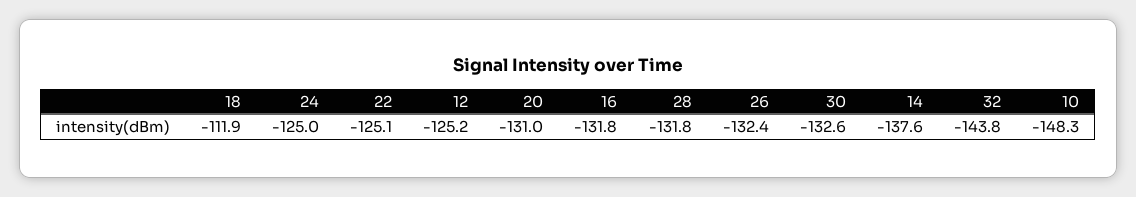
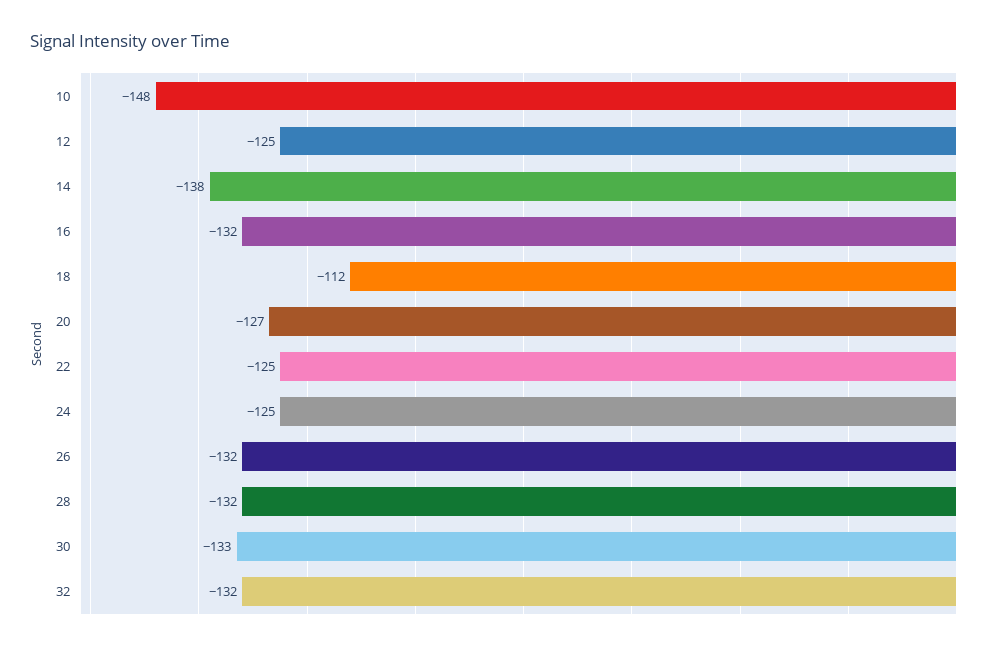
  {
    "18": -111.9,
    "24": -125,
    "22": -125.1,
    "12": -125.2,
-   "20": -131,
+   "20": -127,
    "16": -131.8,
    "28": -131.8,
    "26": -132.4,
    "30": -132.6,
    "14": -137.6,
-   "32": -143.8,
+   "32": -132,
    "10": -148.3
  }

